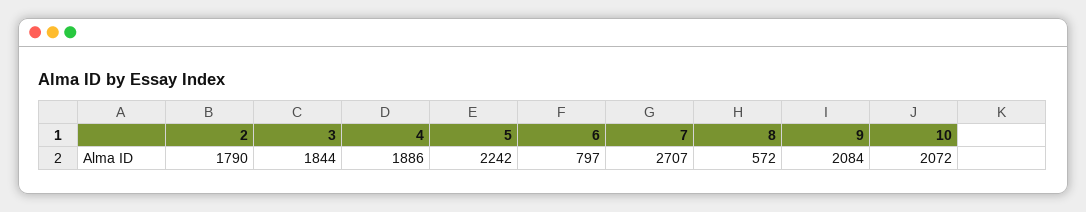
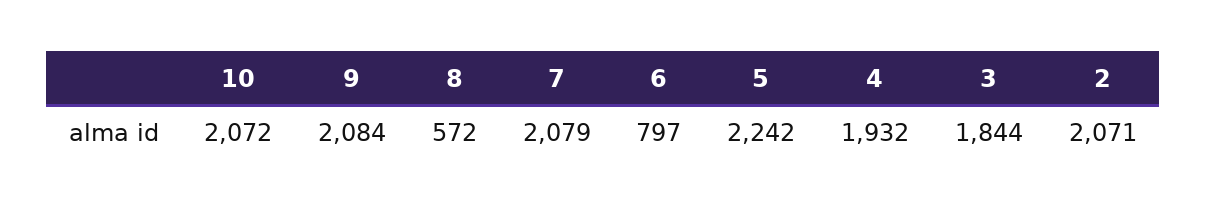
  {
-   "2": 1790,
+   "2": 2071,
    "3": 1844,
-   "4": 1886,
+   "4": 1932,
    "5": 2242,
    "6": 797,
-   "7": 2707,
+   "7": 2079,
    "8": 572,
    "9": 2084,
    "10": 2072
  }

